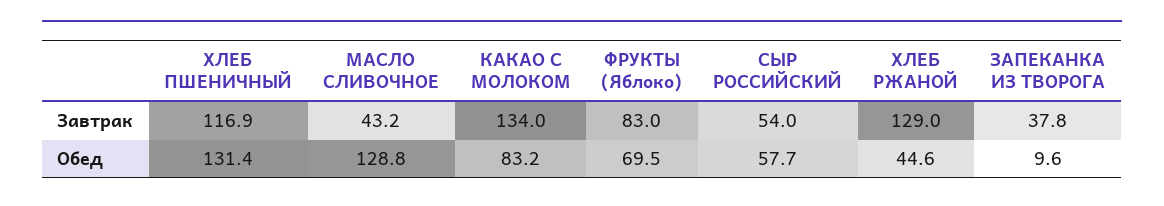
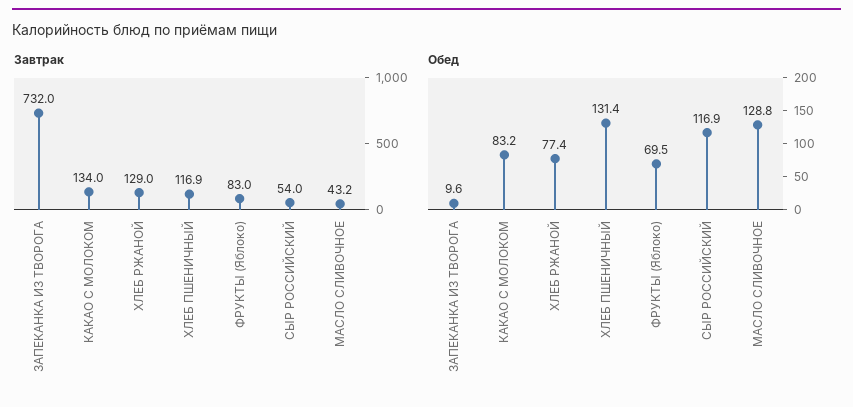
  {
    "Завтрак": {
      "ХЛЕБ ПШЕНИЧНЫЙ": 116.9,
      "МАСЛО СЛИВОЧНОЕ": 43.2,
      "КАКАО С МОЛОКОМ": 134,
      "ФРУКТЫ (Яблоко)": 83,
      "СЫР РОССИЙСКИЙ": 54,
      "ХЛЕБ РЖАНОЙ": 129,
-     "ЗАПЕКАНКА ИЗ ТВОРОГА": 37.8
+     "ЗАПЕКАНКА ИЗ ТВОРОГА": 732
    },
    "Обед": {
      "ХЛЕБ ПШЕНИЧНЫЙ": 131.4,
      "МАСЛО СЛИВОЧНОЕ": 128.8,
      "КАКАО С МОЛОКОМ": 83.2,
      "ФРУКТЫ (Яблоко)": 69.5,
-     "СЫР РОССИЙСКИЙ": 57.7,
+     "СЫР РОССИЙСКИЙ": 116.9,
-     "ХЛЕБ РЖАНОЙ": 44.6,
+     "ХЛЕБ РЖАНОЙ": 77.4,
      "ЗАПЕКАНКА ИЗ ТВОРОГА": 9.6
    }
  }

